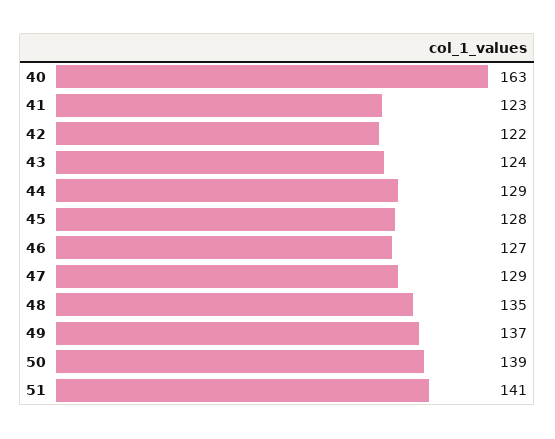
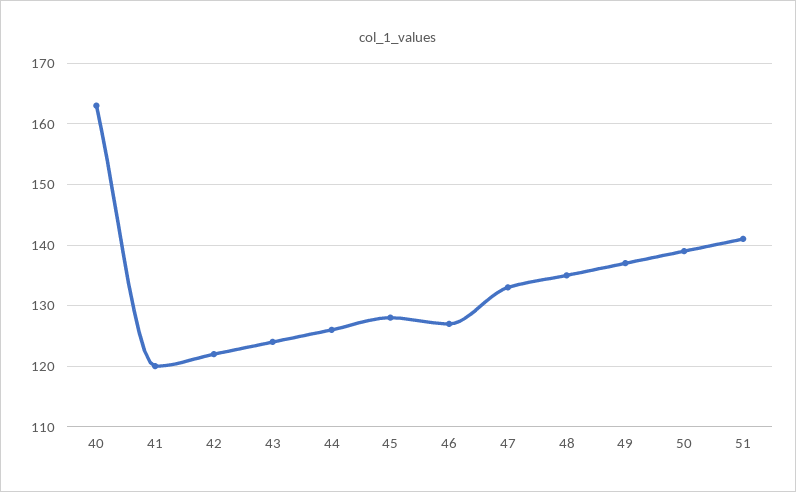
  {
    "40": 163,
-   "41": 123,
+   "41": 120,
    "42": 122,
    "43": 124,
-   "44": 129,
+   "44": 126,
    "45": 128,
    "46": 127,
-   "47": 129,
+   "47": 133,
    "48": 135,
    "49": 137,
    "50": 139,
    "51": 141
  }

